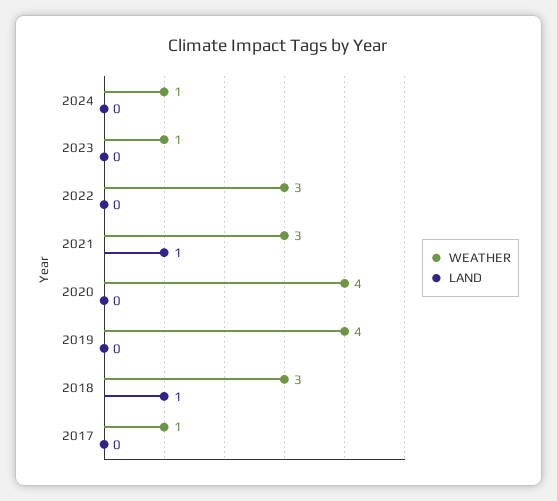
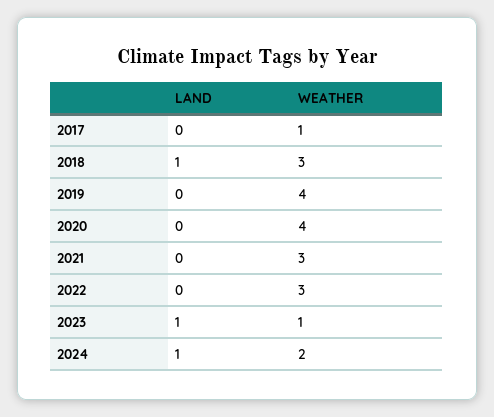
  {
    "WEATHER": {
-     "2024": 1,
+     "2024": 2,
      "2023": 1,
      "2022": 3,
      "2021": 3,
      "2020": 4,
      "2019": 4,
      "2018": 3,
      "2017": 1
    },
    "LAND": {
-     "2024": 0,
+     "2024": 1,
-     "2023": 0,
+     "2023": 1,
      "2022": 0,
-     "2021": 1,
+     "2021": 0,
      "2020": 0,
      "2019": 0,
      "2018": 1,
      "2017": 0
    }
  }

